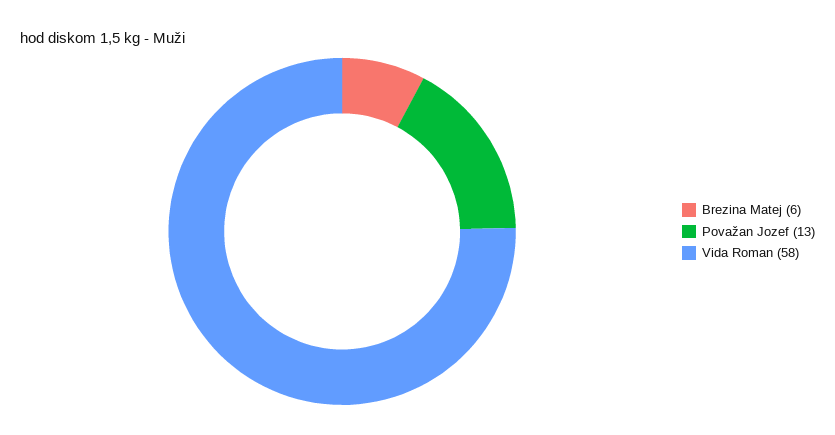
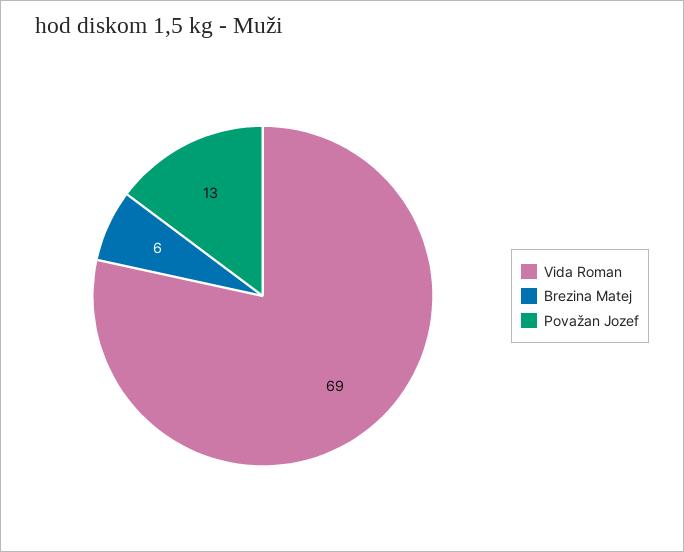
  {
    "Brezina Matej": 6,
    "Považan Jozef": 13,
-   "Vida Roman": 58
+   "Vida Roman": 69
  }

